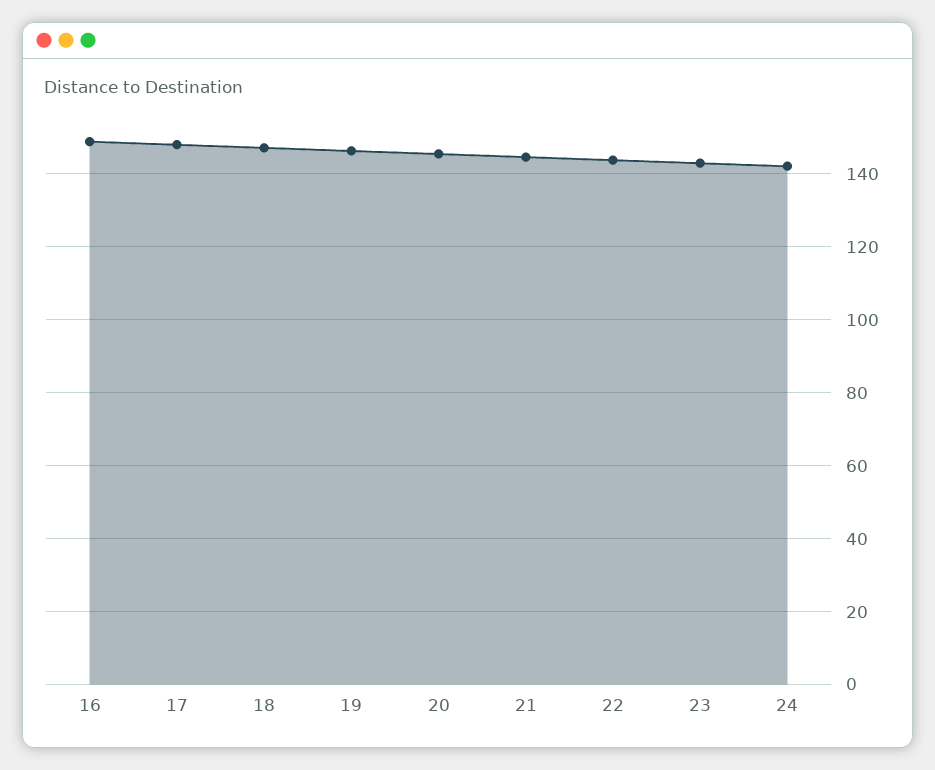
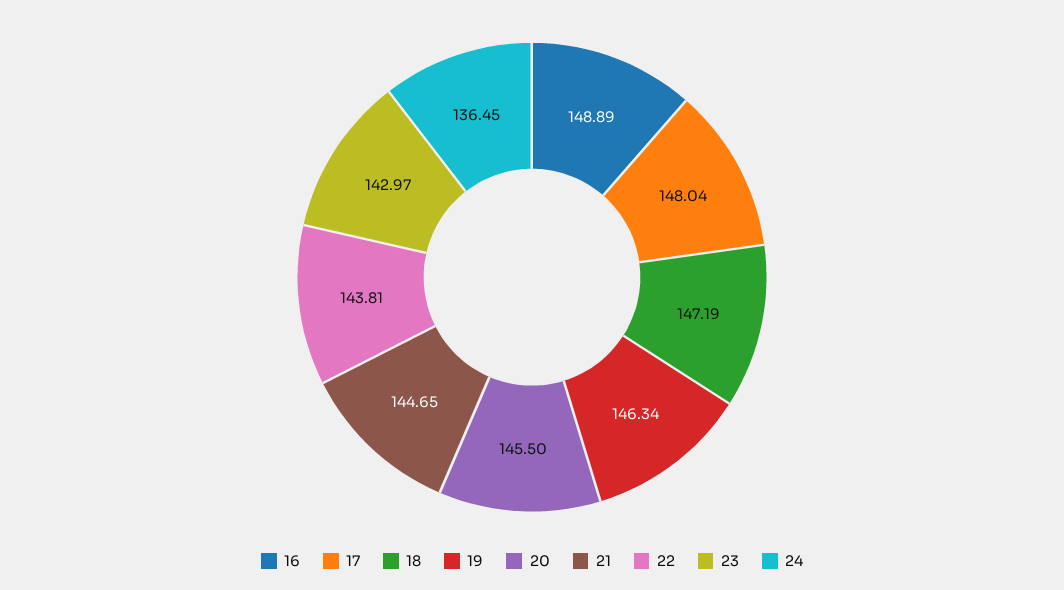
  {
    "16": 148.89,
    "17": 148.04,
    "18": 147.19,
    "19": 146.34,
    "20": 145.5,
    "21": 144.65,
    "22": 143.81,
    "23": 142.97,
-   "24": 142
+   "24": 136.45
  }

